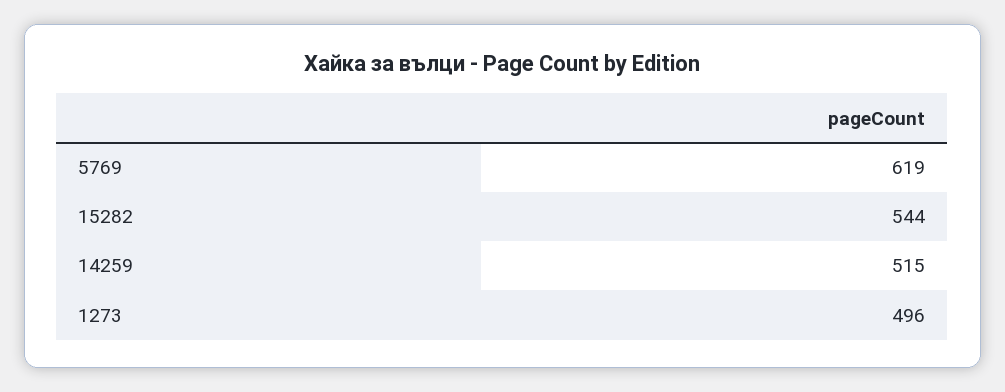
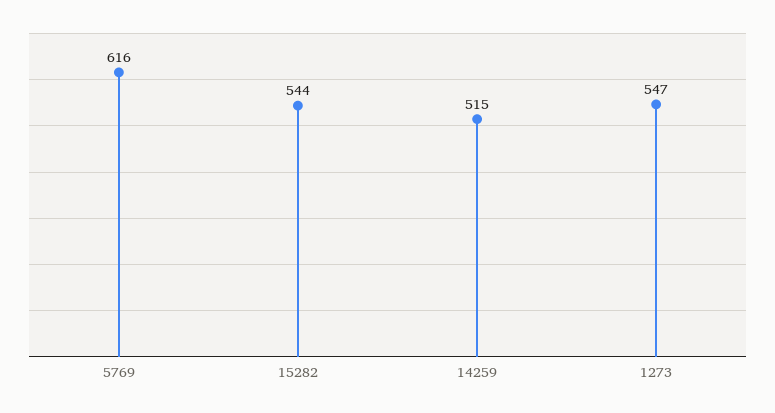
  {
-   "5769": 619,
+   "5769": 616,
    "15282": 544,
    "14259": 515,
-   "1273": 496
+   "1273": 547
  }

